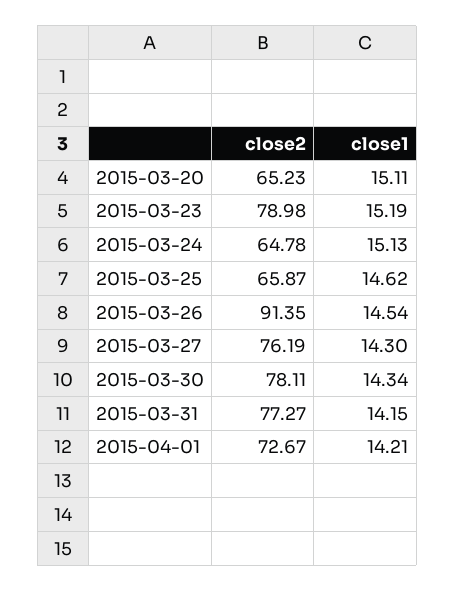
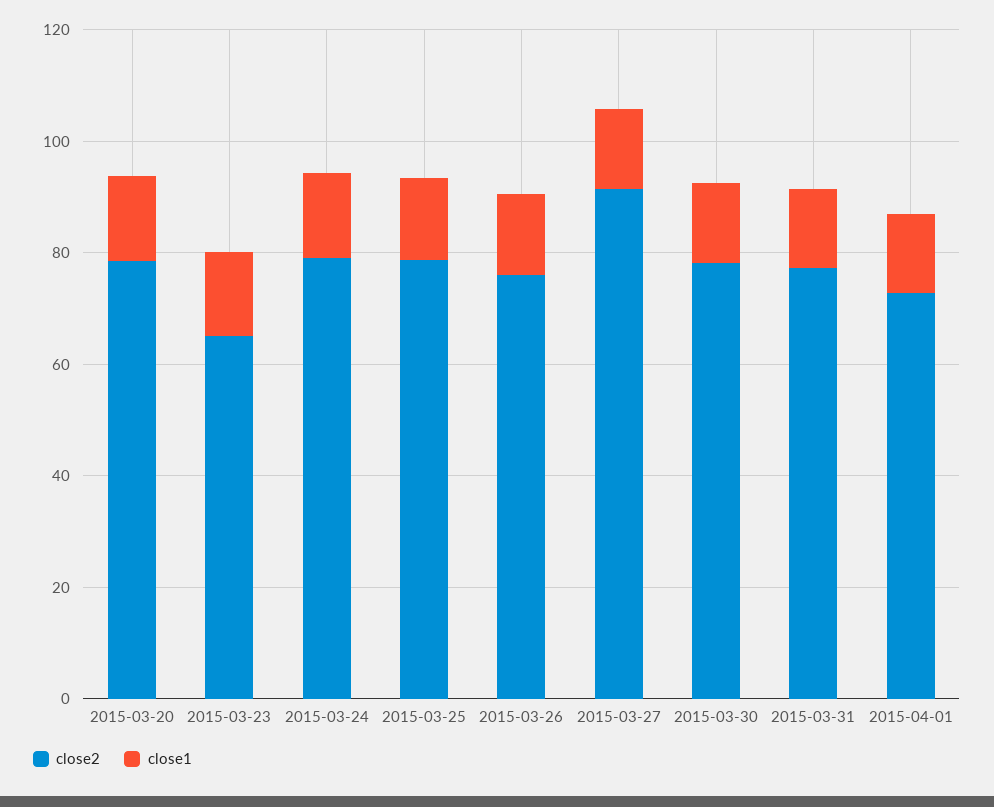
  {
    "close2": {
-     "2015-03-20": 65.23,
+     "2015-03-20": 80,
-     "2015-03-23": 78.98,
+     "2015-03-23": 65,
-     "2015-03-24": 64.78,
+     "2015-03-24": 80,
-     "2015-03-25": 65.87,
+     "2015-03-25": 80,
-     "2015-03-26": 91.35,
+     "2015-03-26": 75,
-     "2015-03-27": 76.19,
+     "2015-03-27": 90,
      "2015-03-30": 78.11,
      "2015-03-31": 77.27,
      "2015-04-01": 72.67
    },
    "close1": {
      "2015-03-20": 15.11,
      "2015-03-23": 15.19,
      "2015-03-24": 15.13,
      "2015-03-25": 14.62,
      "2015-03-26": 14.54,
      "2015-03-27": 14.3,
      "2015-03-30": 14.34,
      "2015-03-31": 14.15,
      "2015-04-01": 14.21
    }
  }

